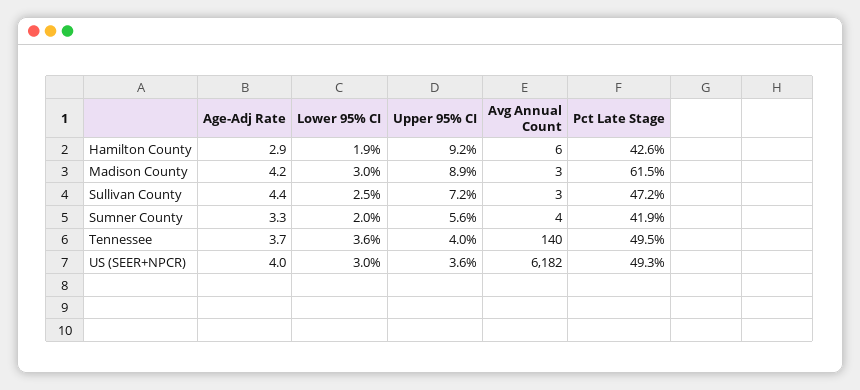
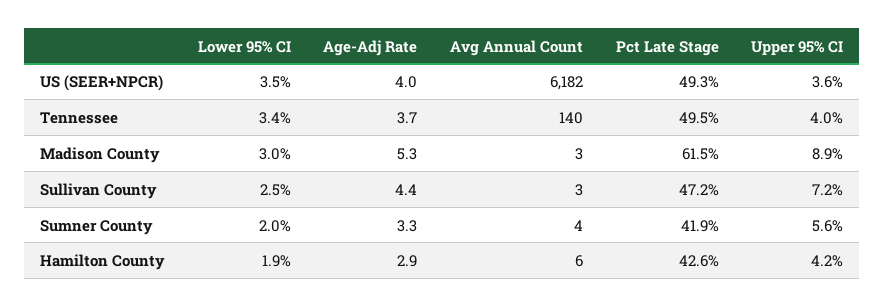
  {
    "Age-Adj Rate": {
      "Hamilton County": 2.9,
-     "Madison County": 4.2,
+     "Madison County": 5.3,
      "Sullivan County": 4.4,
      "Sumner County": 3.3,
      "Tennessee": 3.7,
      "US (SEER+NPCR)": 4
    },
    "Lower 95% CI": {
      "Hamilton County": 1.9,
      "Madison County": 3,
      "Sullivan County": 2.5,
      "Sumner County": 2,
-     "Tennessee": 3.6,
+     "Tennessee": 3.4,
-     "US (SEER+NPCR)": 3
+     "US (SEER+NPCR)": 3.5
    },
    "Upper 95% CI": {
-     "Hamilton County": 9.2,
+     "Hamilton County": 4.2,
      "Madison County": 8.9,
      "Sullivan County": 7.2,
      "Sumner County": 5.6,
      "Tennessee": 4,
      "US (SEER+NPCR)": 3.6
    },
    "Avg Annual Count": {
      "Hamilton County": 6,
      "Madison County": 3,
      "Sullivan County": 3,
      "Sumner County": 4,
      "Tennessee": 140,
      "US (SEER+NPCR)": 6182
    },
    "Pct Late Stage": {
      "Hamilton County": 42.6,
      "Madison County": 61.5,
      "Sullivan County": 47.2,
      "Sumner County": 41.9,
      "Tennessee": 49.5,
      "US (SEER+NPCR)": 49.3
    }
  }

